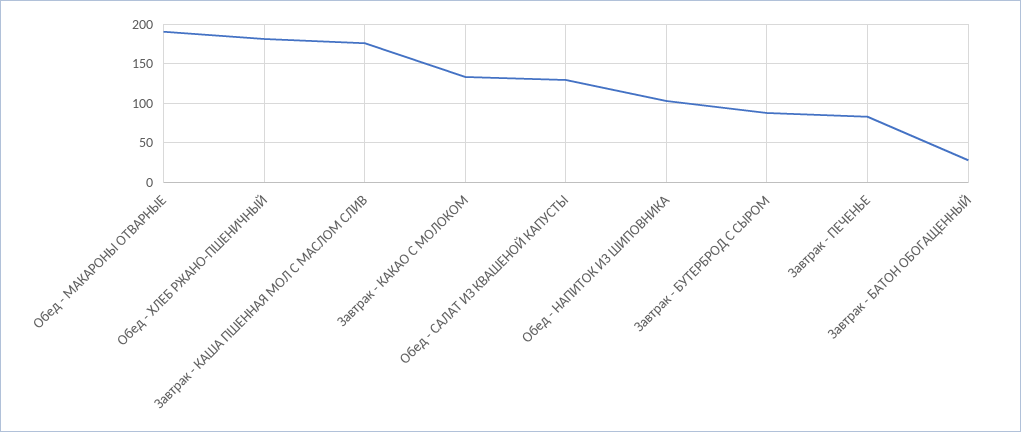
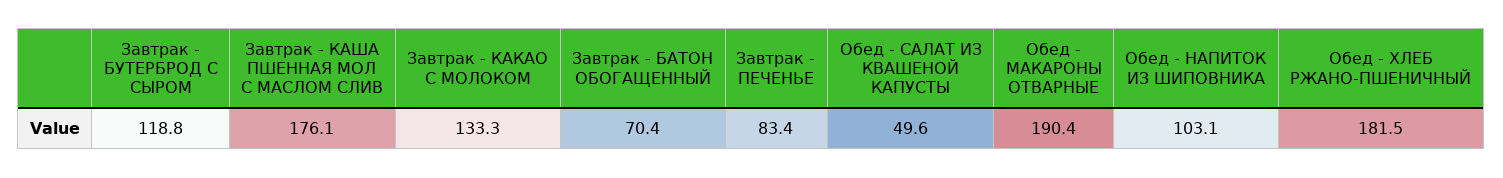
  {
    "Обед - МАКАРОНЫ ОТВАРНЫЕ": 190.4,
    "Обед - ХЛЕБ РЖАНО-ПШЕНИЧНЫЙ": 181.5,
    "Завтрак - КАША ПШЕННАЯ МОЛ С МАСЛОМ СЛИВ": 176.1,
    "Завтрак - КАКАО С МОЛОКОМ": 133.3,
-   "Обед - САЛАТ ИЗ КВАШЕНОЙ КАПУСТЫ": 130,
+   "Обед - САЛАТ ИЗ КВАШЕНОЙ КАПУСТЫ": 49.6,
    "Обед - НАПИТОК ИЗ ШИПОВНИКА": 103.1,
-   "Завтрак - БУТЕРБРОД С СЫРОМ": 90,
+   "Завтрак - БУТЕРБРОД С СЫРОМ": 118.8,
    "Завтрак - ПЕЧЕНЬЕ": 83.4,
-   "Завтрак - БАТОН ОБОГАЩЕННЫЙ": 30
+   "Завтрак - БАТОН ОБОГАЩЕННЫЙ": 70.4
  }

